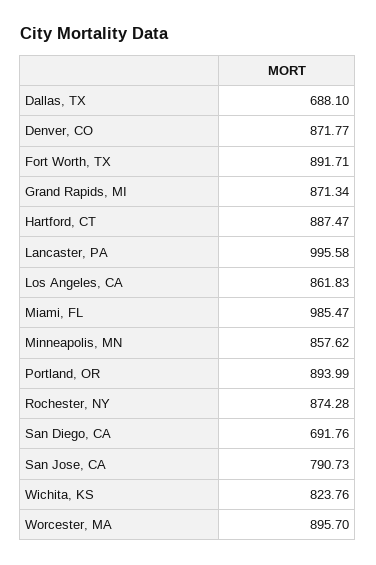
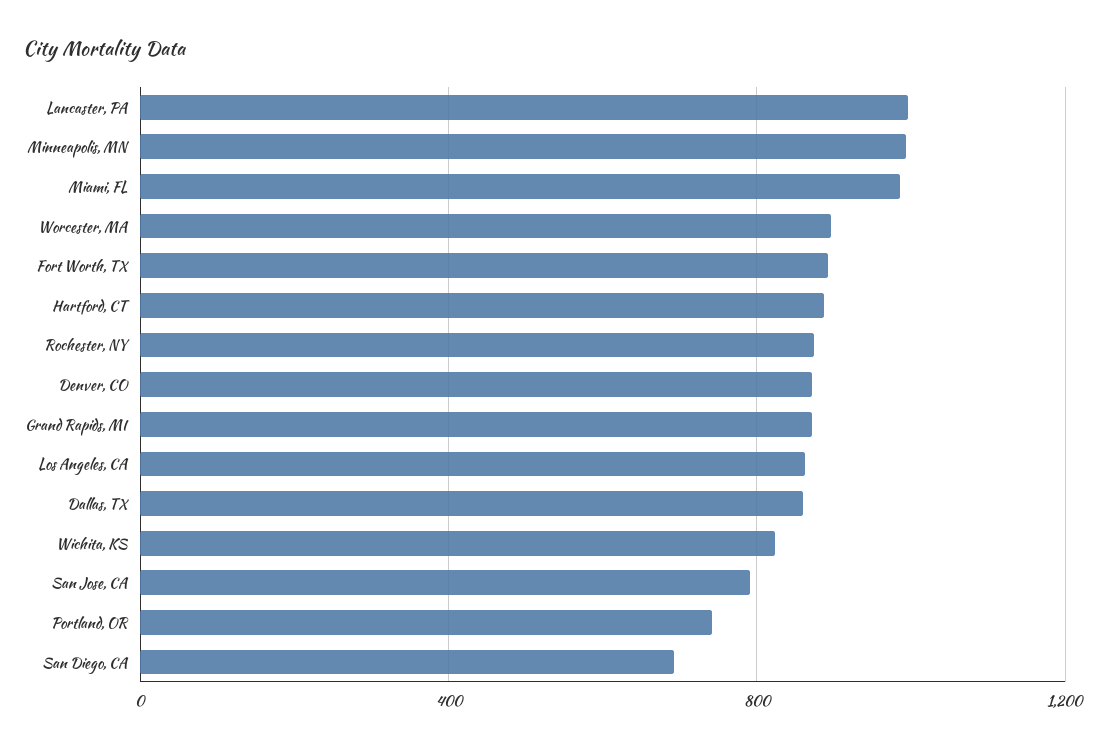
  {
-   "Dallas, TX": 688.1,
+   "Dallas, TX": 850,
    "Denver, CO": 871.77,
    "Fort Worth, TX": 891.71,
    "Grand Rapids, MI": 871.34,
    "Hartford, CT": 887.47,
    "Lancaster, PA": 995.58,
    "Los Angeles, CA": 861.83,
    "Miami, FL": 985.47,
-   "Minneapolis, MN": 857.62,
+   "Minneapolis, MN": 1000,
-   "Portland, OR": 893.99,
+   "Portland, OR": 750,
    "Rochester, NY": 874.28,
    "San Diego, CA": 691.76,
    "San Jose, CA": 790.73,
    "Wichita, KS": 823.76,
    "Worcester, MA": 895.7
  }

